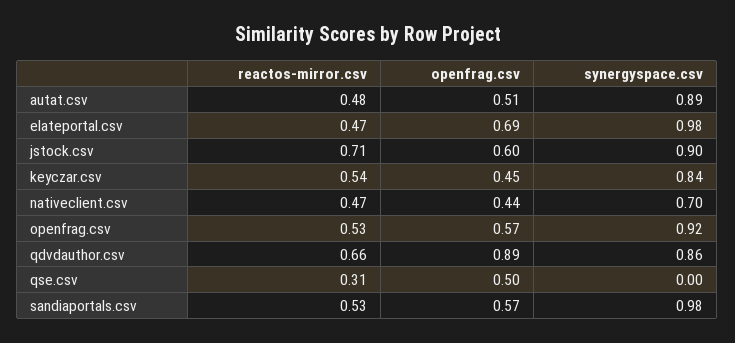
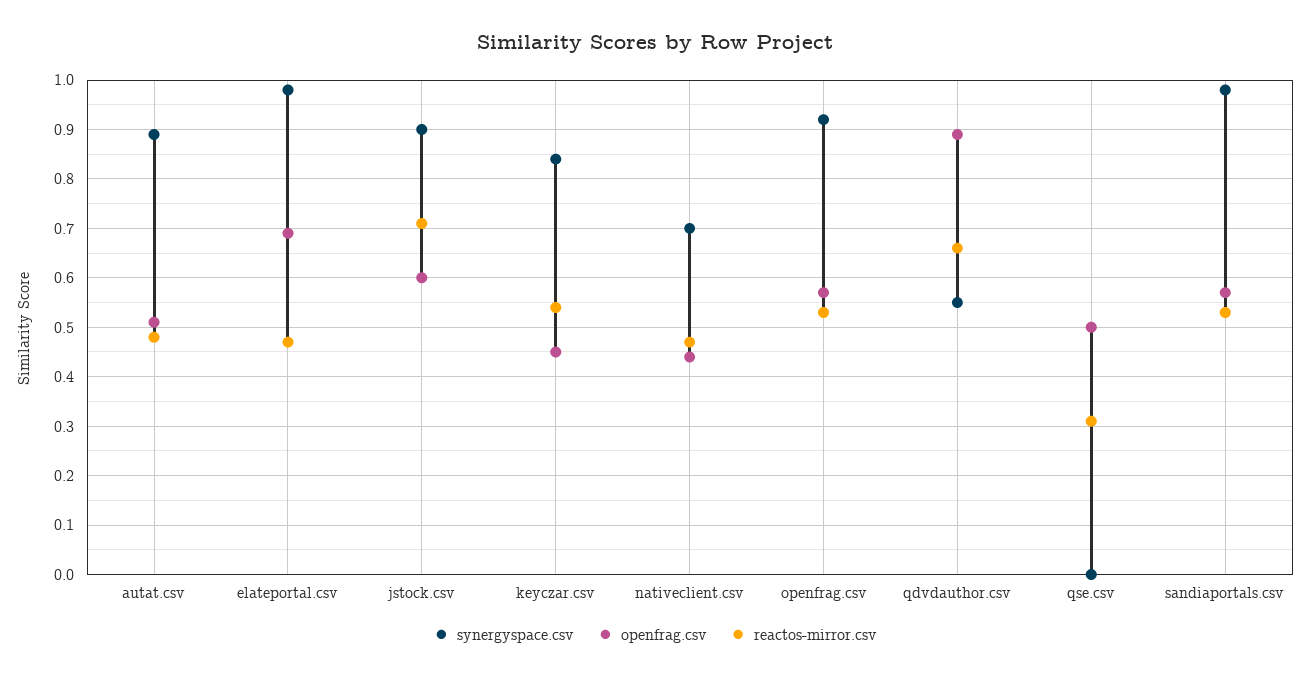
  {
    "reactos-mirror.csv": {
      "autat.csv": 0.48,
      "elateportal.csv": 0.47,
      "jstock.csv": 0.71,
      "keyczar.csv": 0.54,
      "nativeclient.csv": 0.47,
      "openfrag.csv": 0.53,
      "qdvdauthor.csv": 0.66,
      "qse.csv": 0.31,
      "sandiaportals.csv": 0.53
    },
    "openfrag.csv": {
      "autat.csv": 0.51,
      "elateportal.csv": 0.69,
      "jstock.csv": 0.6,
      "keyczar.csv": 0.45,
      "nativeclient.csv": 0.44,
      "openfrag.csv": 0.57,
      "qdvdauthor.csv": 0.89,
      "qse.csv": 0.5,
      "sandiaportals.csv": 0.57
    },
    "synergyspace.csv": {
      "autat.csv": 0.89,
      "elateportal.csv": 0.98,
      "jstock.csv": 0.9,
      "keyczar.csv": 0.84,
      "nativeclient.csv": 0.7,
      "openfrag.csv": 0.92,
-     "qdvdauthor.csv": 0.86,
+     "qdvdauthor.csv": 0.55,
      "qse.csv": 0,
      "sandiaportals.csv": 0.98
    }
  }

